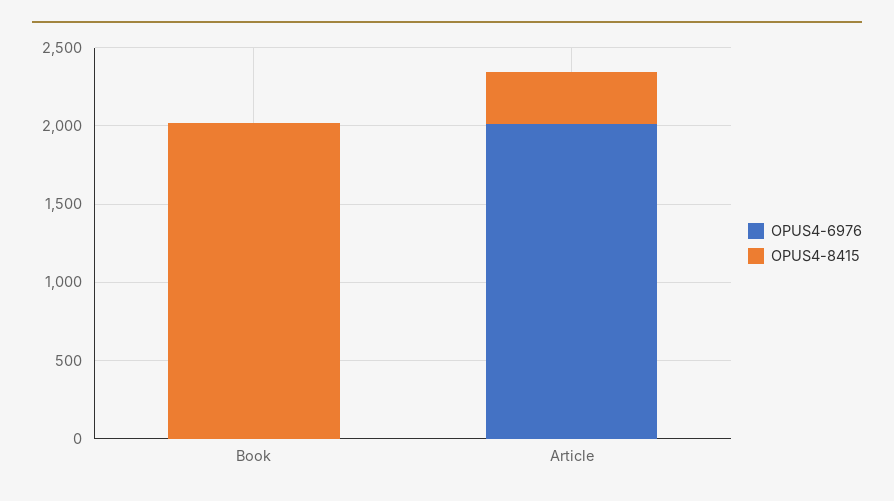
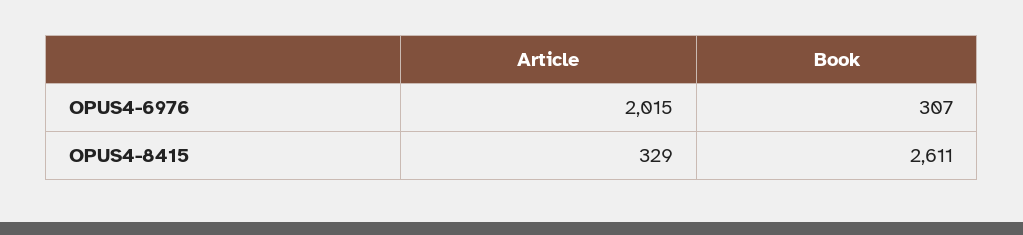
  {
    "OPUS4-6976": {
-     "Book": 0,
+     "Book": 307,
      "Article": 2015
    },
    "OPUS4-8415": {
-     "Book": 2000,
+     "Book": 2611,
      "Article": 329
    }
  }

